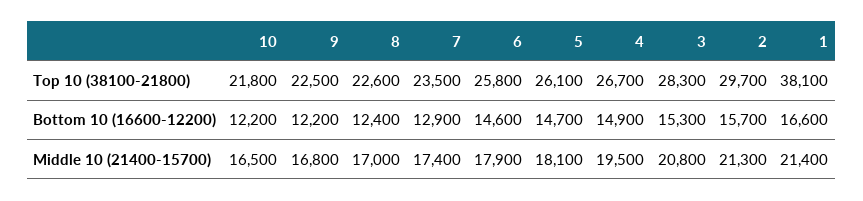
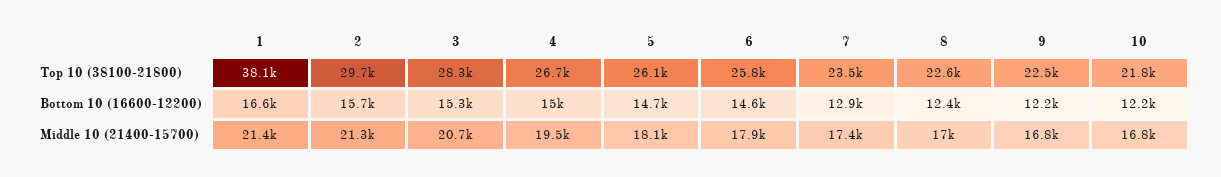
  {
    "10": {
      "Top 10 (38100-21800)": 21800,
      "Bottom 10 (16600-12200)": 12200,
-     "Middle 10 (21400-15700)": 16500
+     "Middle 10 (21400-15700)": 16800
    },
    "9": {
      "Top 10 (38100-21800)": 22500,
      "Bottom 10 (16600-12200)": 12200,
      "Middle 10 (21400-15700)": 16800
    },
    "8": {
      "Top 10 (38100-21800)": 22600,
      "Bottom 10 (16600-12200)": 12400,
      "Middle 10 (21400-15700)": 17000
    },
    "7": {
      "Top 10 (38100-21800)": 23500,
      "Bottom 10 (16600-12200)": 12900,
      "Middle 10 (21400-15700)": 17400
    },
    "6": {
      "Top 10 (38100-21800)": 25800,
      "Bottom 10 (16600-12200)": 14600,
      "Middle 10 (21400-15700)": 17900
    },
    "5": {
      "Top 10 (38100-21800)": 26100,
      "Bottom 10 (16600-12200)": 14700,
      "Middle 10 (21400-15700)": 18100
    },
    "4": {
      "Top 10 (38100-21800)": 26700,
-     "Bottom 10 (16600-12200)": 14900,
+     "Bottom 10 (16600-12200)": 15000,
      "Middle 10 (21400-15700)": 19500
    },
    "3": {
      "Top 10 (38100-21800)": 28300,
      "Bottom 10 (16600-12200)": 15300,
-     "Middle 10 (21400-15700)": 20800
+     "Middle 10 (21400-15700)": 20700
    },
    "2": {
      "Top 10 (38100-21800)": 29700,
      "Bottom 10 (16600-12200)": 15700,
      "Middle 10 (21400-15700)": 21300
    },
    "1": {
      "Top 10 (38100-21800)": 38100,
      "Bottom 10 (16600-12200)": 16600,
      "Middle 10 (21400-15700)": 21400
    }
  }

